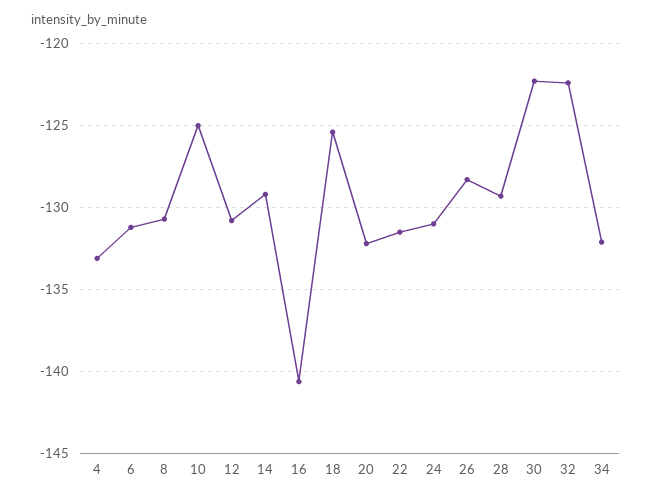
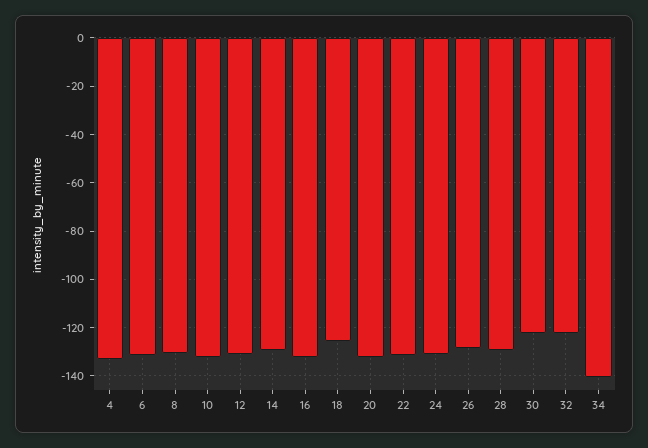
  {
    "4": -133,
    "6": -131,
    "8": -130.5,
-   "10": -125,
+   "10": -132.5,
    "12": -131,
    "14": -129,
-   "16": -140.5,
+   "16": -132.5,
    "18": -125.5,
    "20": -132,
    "22": -131.5,
    "24": -131,
    "26": -128.5,
    "28": -129.5,
    "30": -122.5,
    "32": -122.5,
-   "34": -132
+   "34": -140
  }

